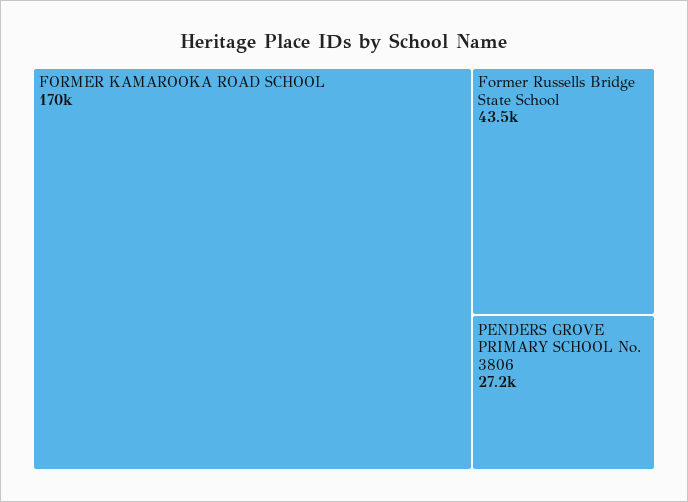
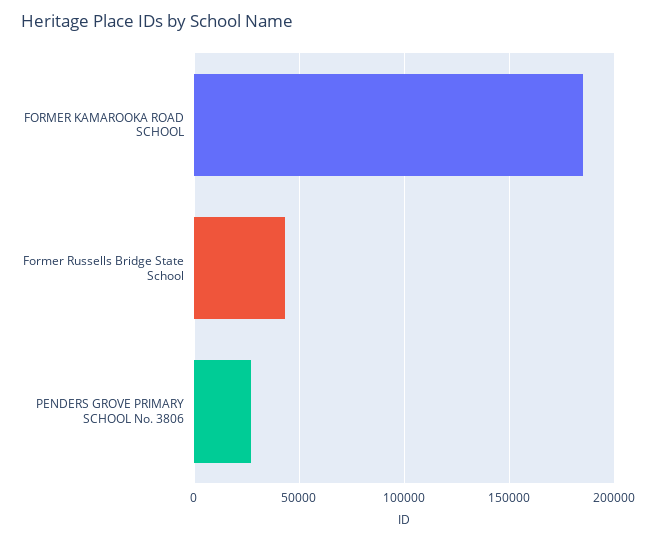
  {
-   "FORMER KAMAROOKA ROAD SCHOOL": 170000,
+   "FORMER KAMAROOKA ROAD SCHOOL": 185000,
    "Former Russells Bridge State School": 43500,
    "PENDERS GROVE PRIMARY SCHOOL No. 3806": 27200
  }

